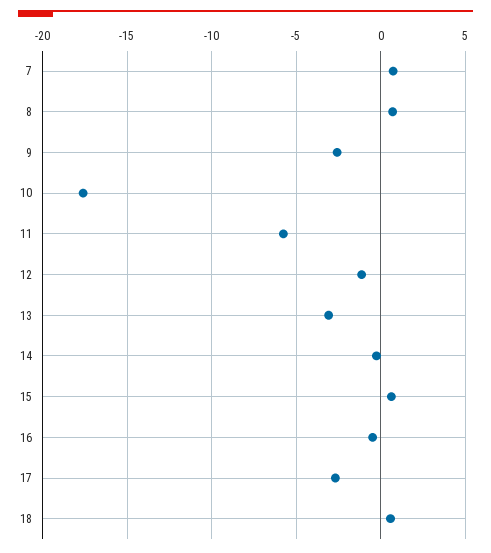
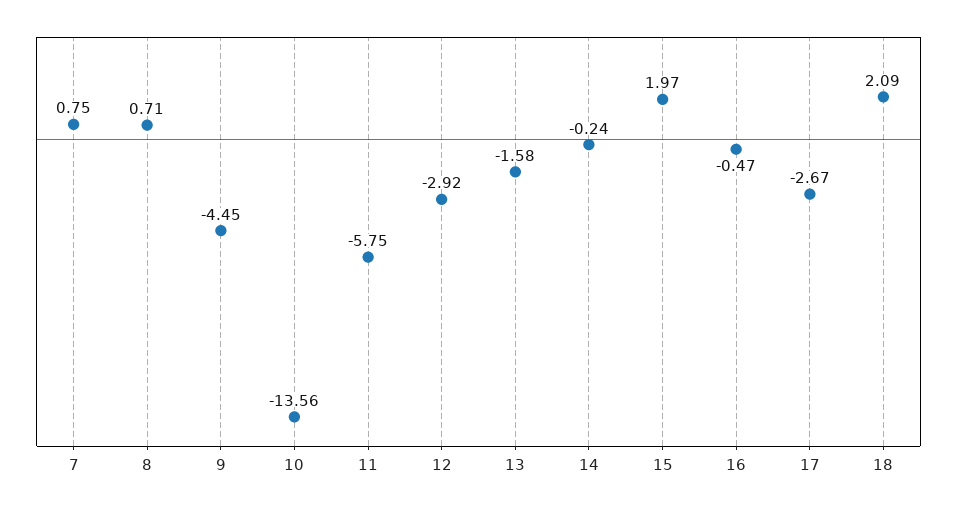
  {
    "7": 0.75,
    "8": 0.71,
-   "9": -2.5,
+   "9": -4.45,
-   "10": -17.5,
+   "10": -13.56,
    "11": -5.75,
-   "12": -1,
+   "12": -2.92,
-   "13": -3,
+   "13": -1.58,
    "14": -0.24,
-   "15": 0.5,
+   "15": 1.97,
    "16": -0.47,
    "17": -2.67,
-   "18": 0.5
+   "18": 2.09
  }

